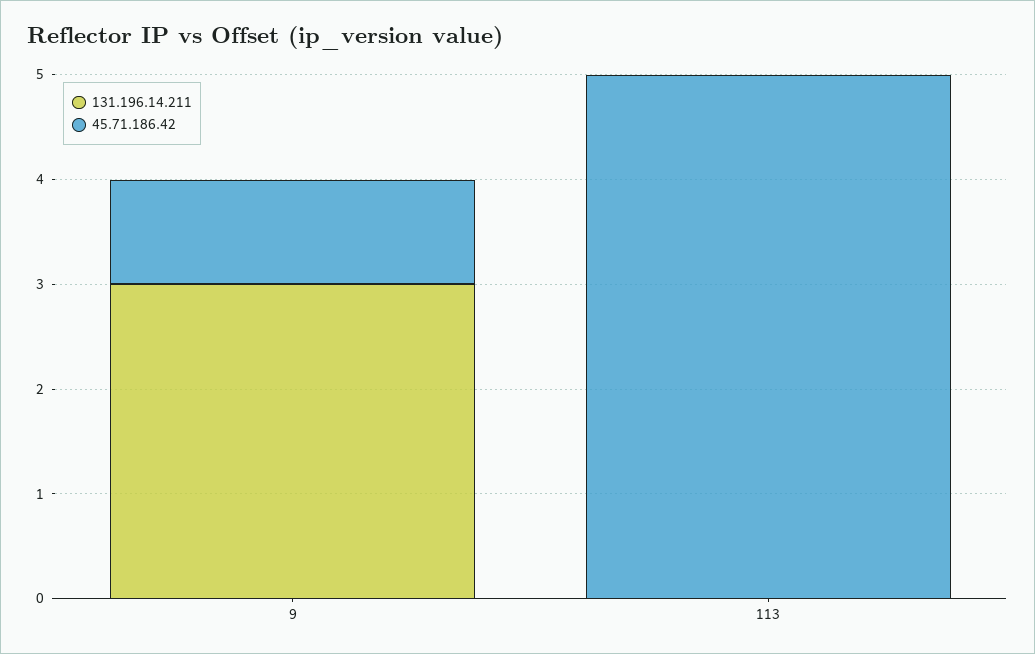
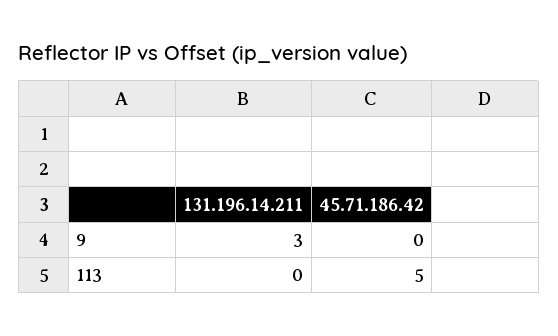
  {
    "131.196.14.211": {
      "9": 3,
      "113": 0
    },
    "45.71.186.42": {
-     "9": 1,
+     "9": 0,
      "113": 5
    }
  }

